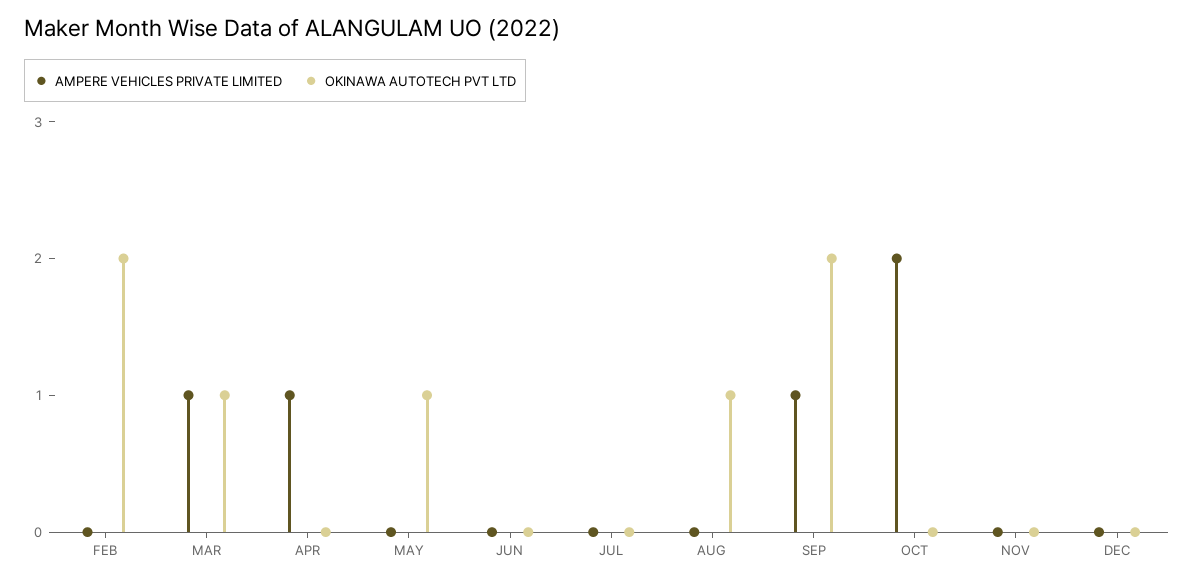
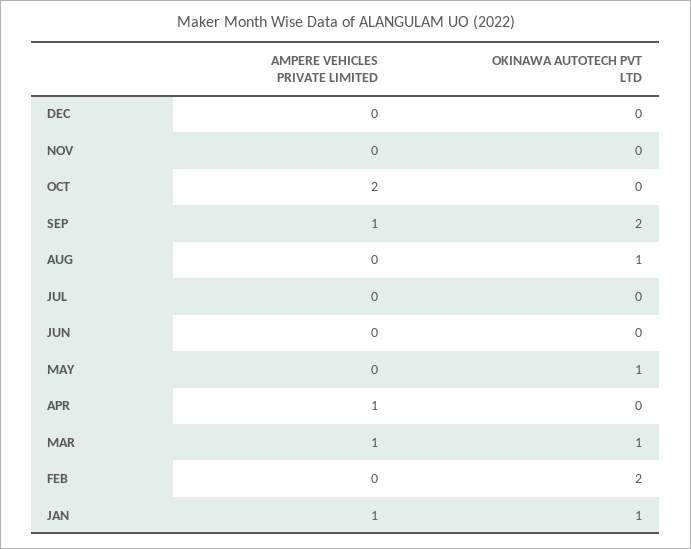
  {
    "AMPERE VEHICLES PRIVATE LIMITED": {
      "FEB": 0,
      "MAR": 1,
      "APR": 1,
      "MAY": 0,
      "JUN": 0,
      "JUL": 0,
      "AUG": 0,
      "SEP": 1,
      "OCT": 2,
      "NOV": 0,
-     "DEC": 0
+     "DEC": 0,
+     "JAN": 1
    },
    "OKINAWA AUTOTECH PVT LTD": {
      "FEB": 2,
      "MAR": 1,
      "APR": 0,
      "MAY": 1,
      "JUN": 0,
      "JUL": 0,
      "AUG": 1,
      "SEP": 2,
      "OCT": 0,
      "NOV": 0,
-     "DEC": 0
+     "DEC": 0,
+     "JAN": 1
    }
  }

